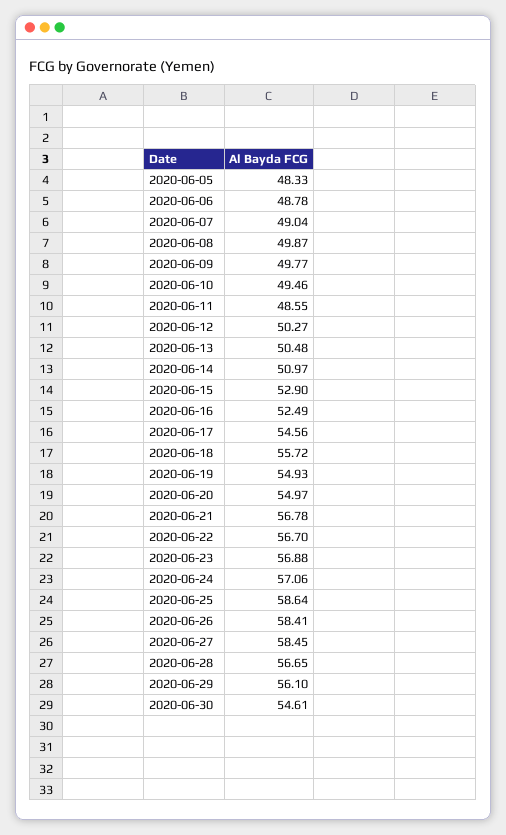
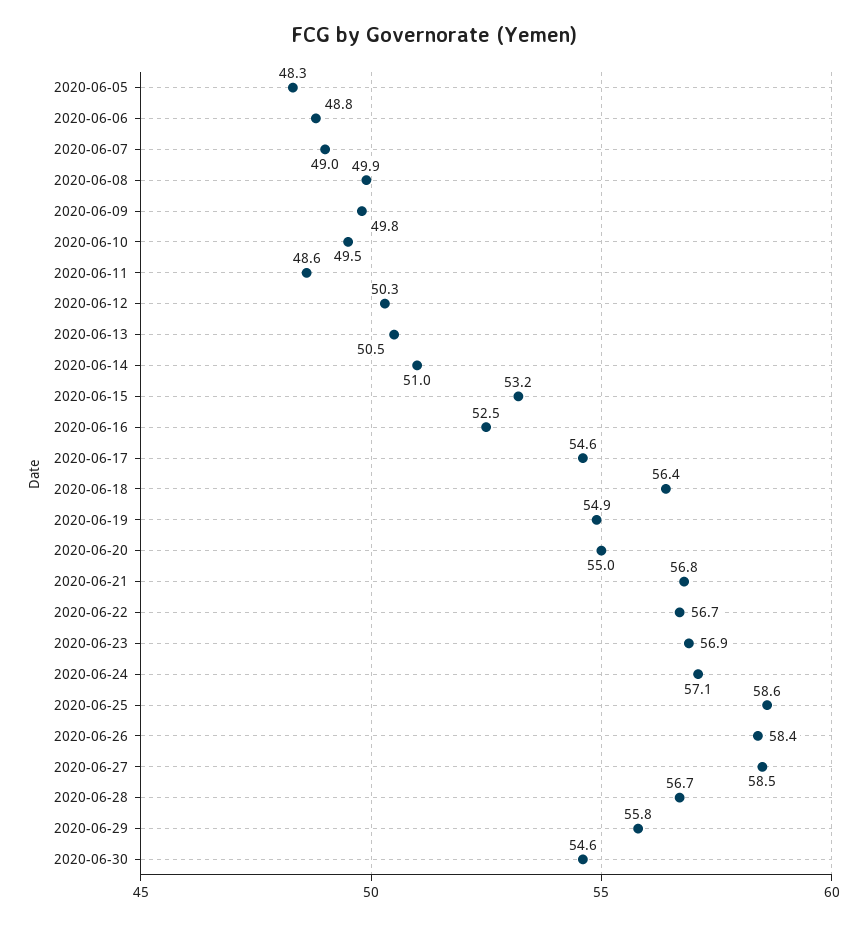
  {
    "2020-06-05": 48.33,
    "2020-06-06": 48.78,
    "2020-06-07": 49.04,
    "2020-06-08": 49.87,
    "2020-06-09": 49.77,
    "2020-06-10": 49.46,
    "2020-06-11": 48.55,
    "2020-06-12": 50.27,
    "2020-06-13": 50.48,
    "2020-06-14": 50.97,
-   "2020-06-15": 52.9,
+   "2020-06-15": 53.2,
    "2020-06-16": 52.49,
    "2020-06-17": 54.56,
-   "2020-06-18": 55.72,
+   "2020-06-18": 56.4,
    "2020-06-19": 54.93,
    "2020-06-20": 54.97,
    "2020-06-21": 56.78,
    "2020-06-22": 56.7,
    "2020-06-23": 56.88,
    "2020-06-24": 57.06,
    "2020-06-25": 58.64,
    "2020-06-26": 58.41,
    "2020-06-27": 58.45,
    "2020-06-28": 56.65,
-   "2020-06-29": 56.1,
+   "2020-06-29": 55.8,
    "2020-06-30": 54.61
  }

